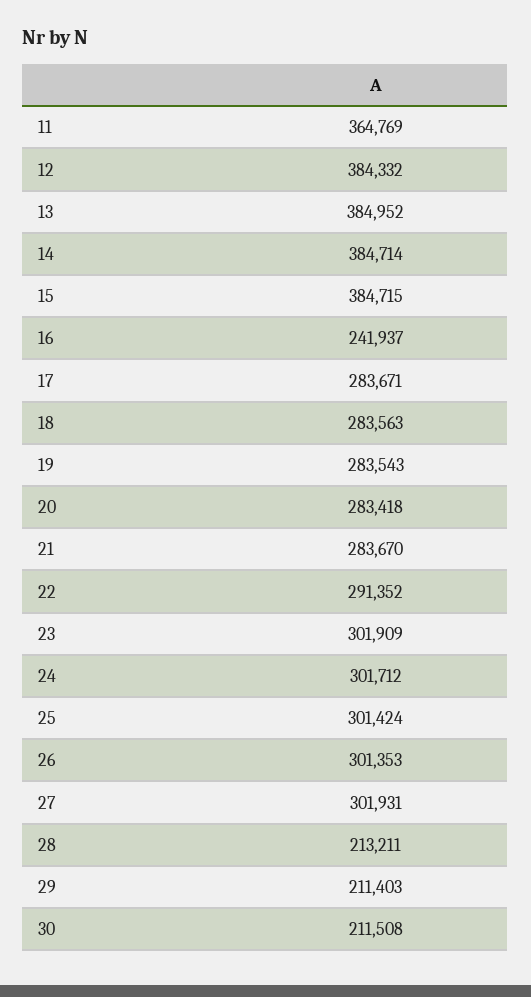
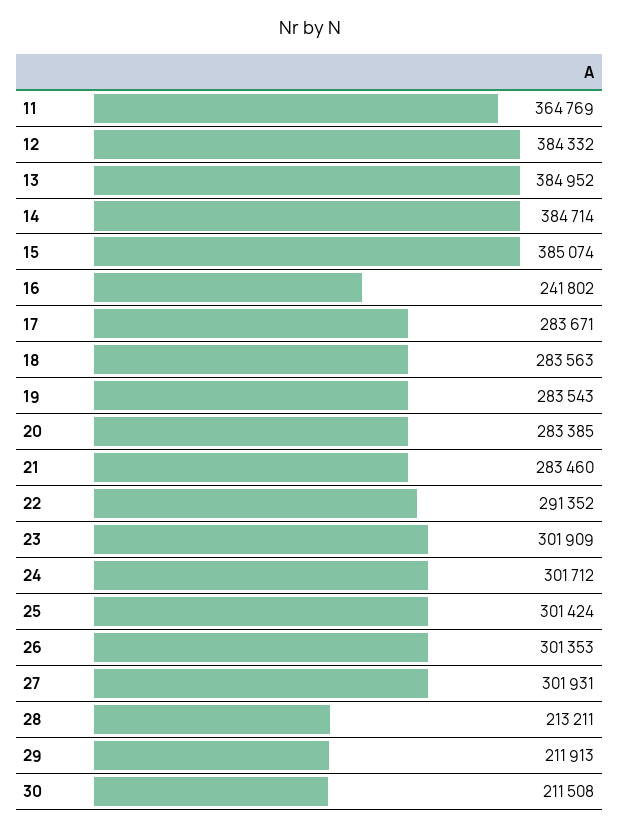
  {
    "11": 364769,
    "12": 384332,
    "13": 384952,
    "14": 384714,
-   "15": 384715,
+   "15": 385074,
-   "16": 241937,
+   "16": 241802,
    "17": 283671,
    "18": 283563,
    "19": 283543,
-   "20": 283418,
+   "20": 283385,
-   "21": 283670,
+   "21": 283460,
    "22": 291352,
    "23": 301909,
    "24": 301712,
    "25": 301424,
    "26": 301353,
    "27": 301931,
    "28": 213211,
-   "29": 211403,
+   "29": 211913,
    "30": 211508
  }

